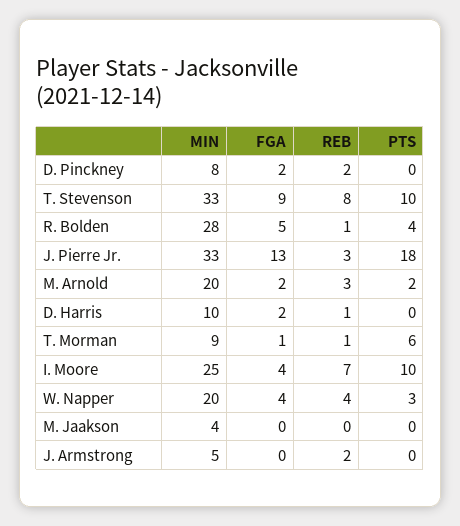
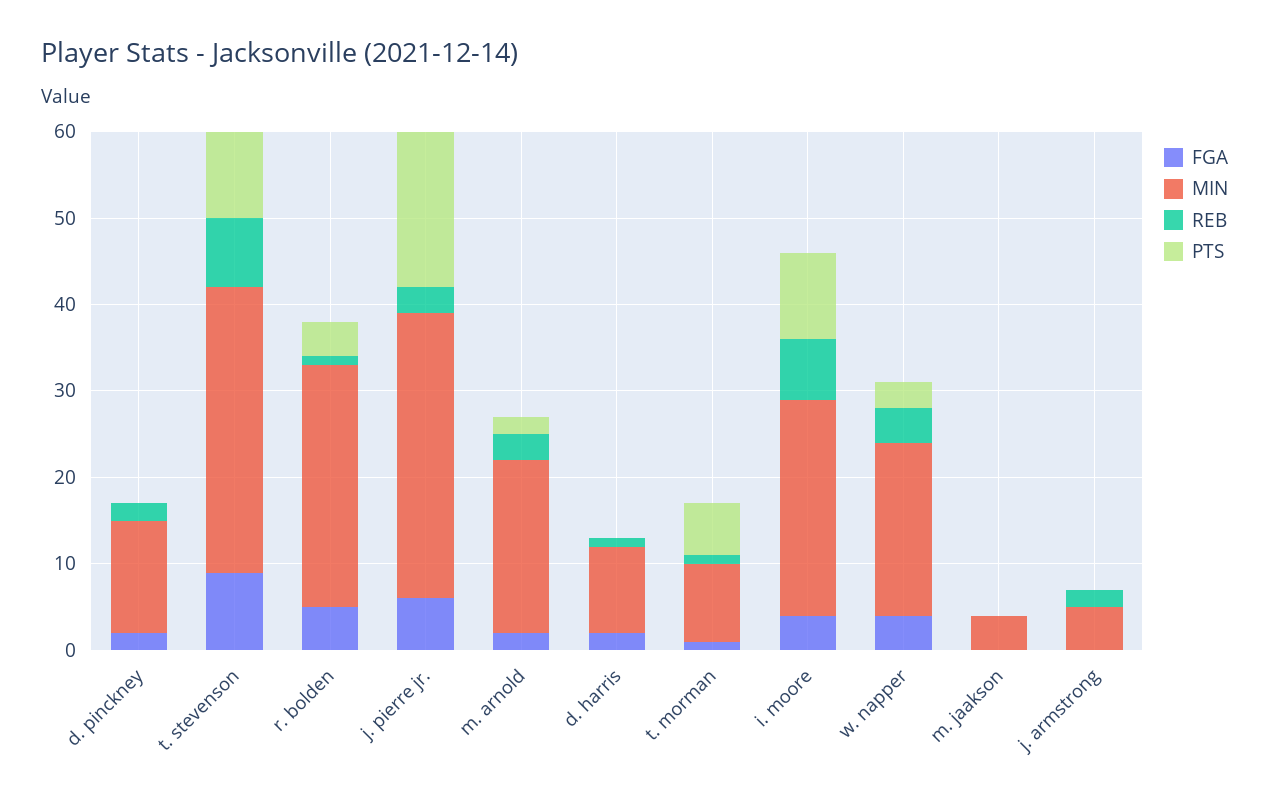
  {
    "MIN": {
-     "D. Pinckney": 8,
+     "D. Pinckney": 13,
      "T. Stevenson": 33,
      "R. Bolden": 28,
      "J. Pierre Jr.": 33,
      "M. Arnold": 20,
      "D. Harris": 10,
      "T. Morman": 9,
      "I. Moore": 25,
      "W. Napper": 20,
      "M. Jaakson": 4,
      "J. Armstrong": 5
    },
    "FGA": {
      "D. Pinckney": 2,
      "T. Stevenson": 9,
      "R. Bolden": 5,
-     "J. Pierre Jr.": 13,
+     "J. Pierre Jr.": 6,
      "M. Arnold": 2,
      "D. Harris": 2,
      "T. Morman": 1,
      "I. Moore": 4,
      "W. Napper": 4,
      "M. Jaakson": 0,
      "J. Armstrong": 0
    },
    "REB": {
      "D. Pinckney": 2,
      "T. Stevenson": 8,
      "R. Bolden": 1,
      "J. Pierre Jr.": 3,
      "M. Arnold": 3,
      "D. Harris": 1,
      "T. Morman": 1,
      "I. Moore": 7,
      "W. Napper": 4,
      "M. Jaakson": 0,
      "J. Armstrong": 2
    },
    "PTS": {
      "D. Pinckney": 0,
      "T. Stevenson": 10,
      "R. Bolden": 4,
      "J. Pierre Jr.": 18,
      "M. Arnold": 2,
      "D. Harris": 0,
      "T. Morman": 6,
      "I. Moore": 10,
      "W. Napper": 3,
      "M. Jaakson": 0,
      "J. Armstrong": 0
    }
  }

